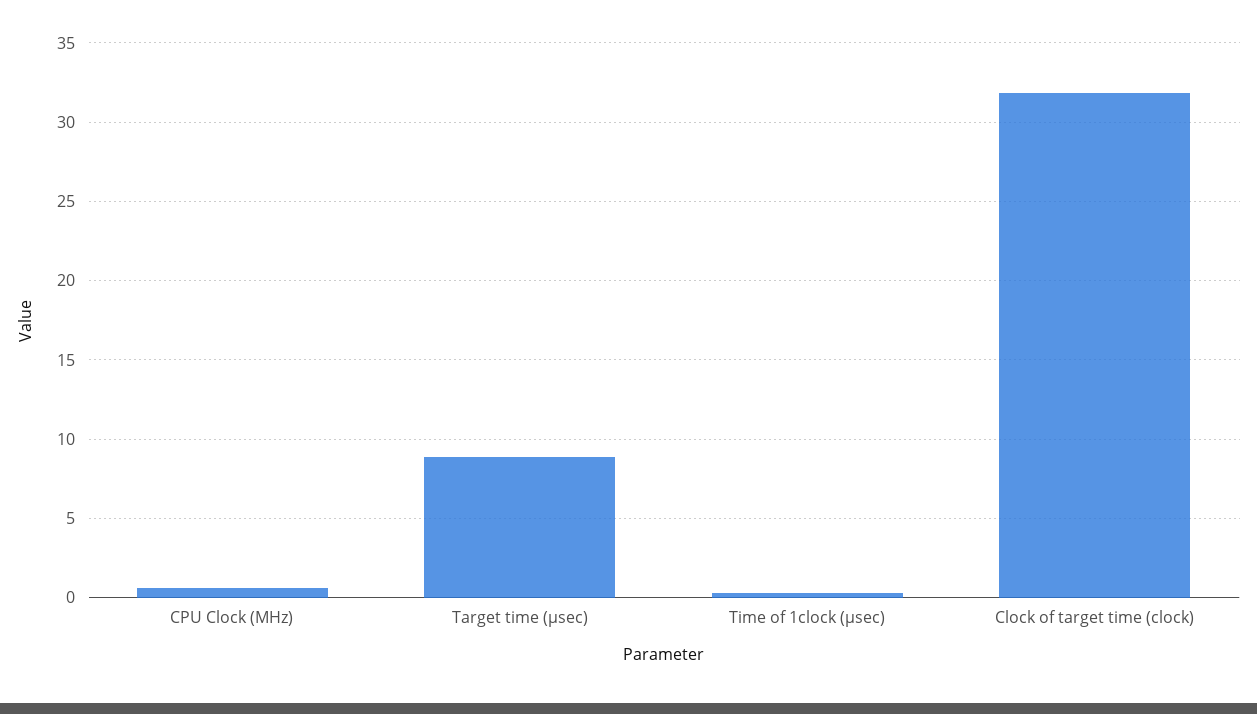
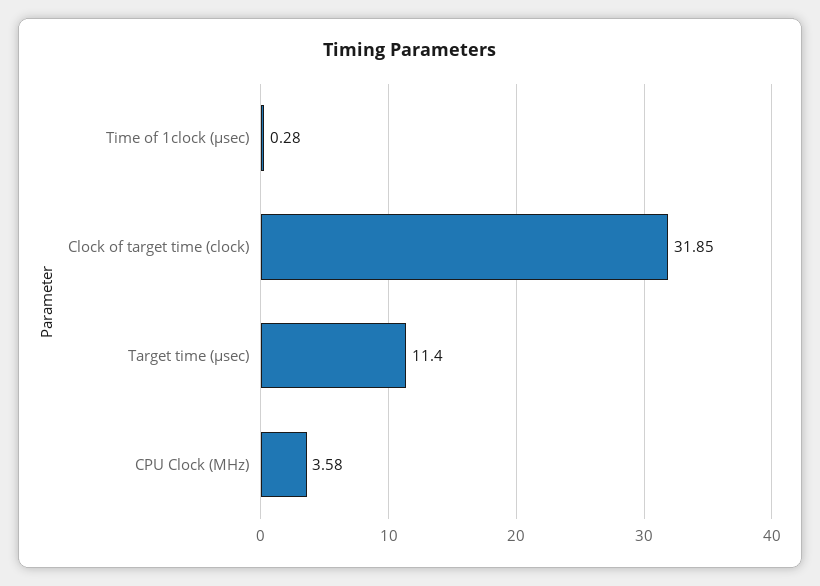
  {
-   "CPU Clock (MHz)": 0.5,
+   "CPU Clock (MHz)": 3.58,
-   "Target time (μsec)": 9,
+   "Target time (μsec)": 11.4,
    "Time of 1clock (μsec)": 0.28,
    "Clock of target time (clock)": 31.85
  }

